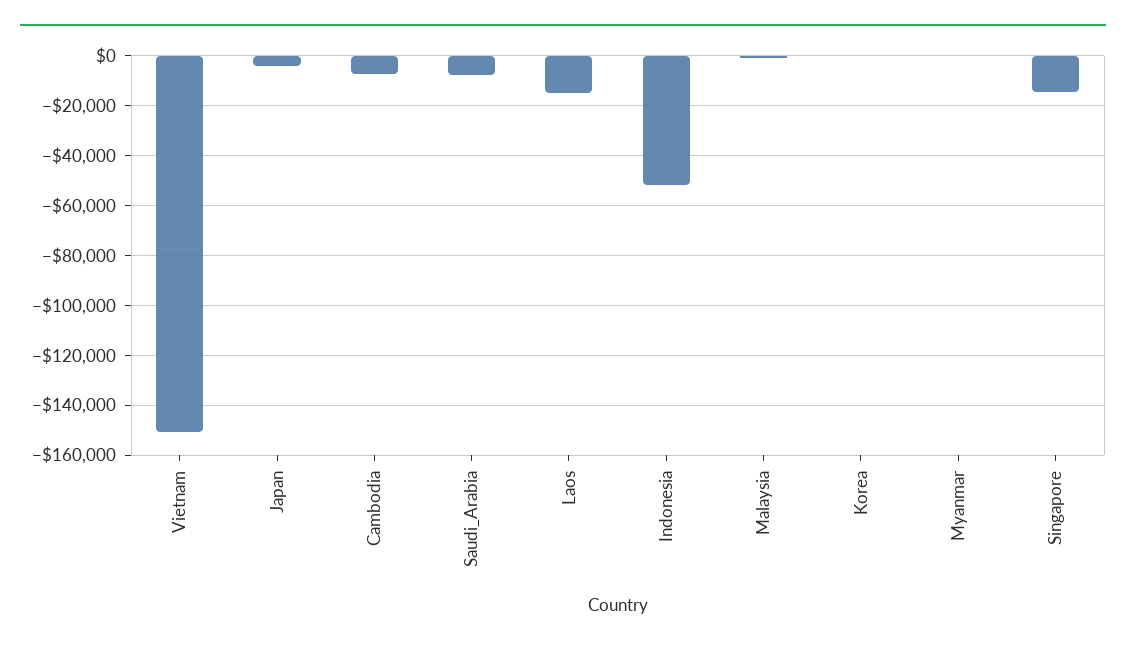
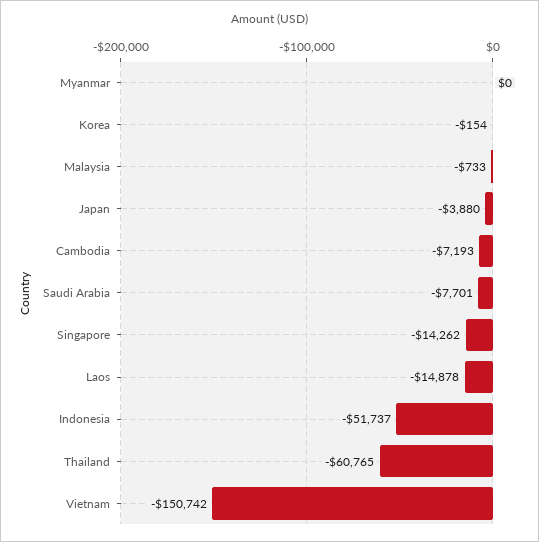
  {
    "Vietnam": -150742,
    "Japan": -3880,
    "Cambodia": -7193,
    "Saudi_Arabia": -7701,
    "Laos": -14878,
    "Indonesia": -51737,
    "Malaysia": -733,
    "Korea": -154,
    "Myanmar": 0,
-   "Singapore": -14262
+   "Singapore": -14262,
+   "Thailand": -60765
  }

